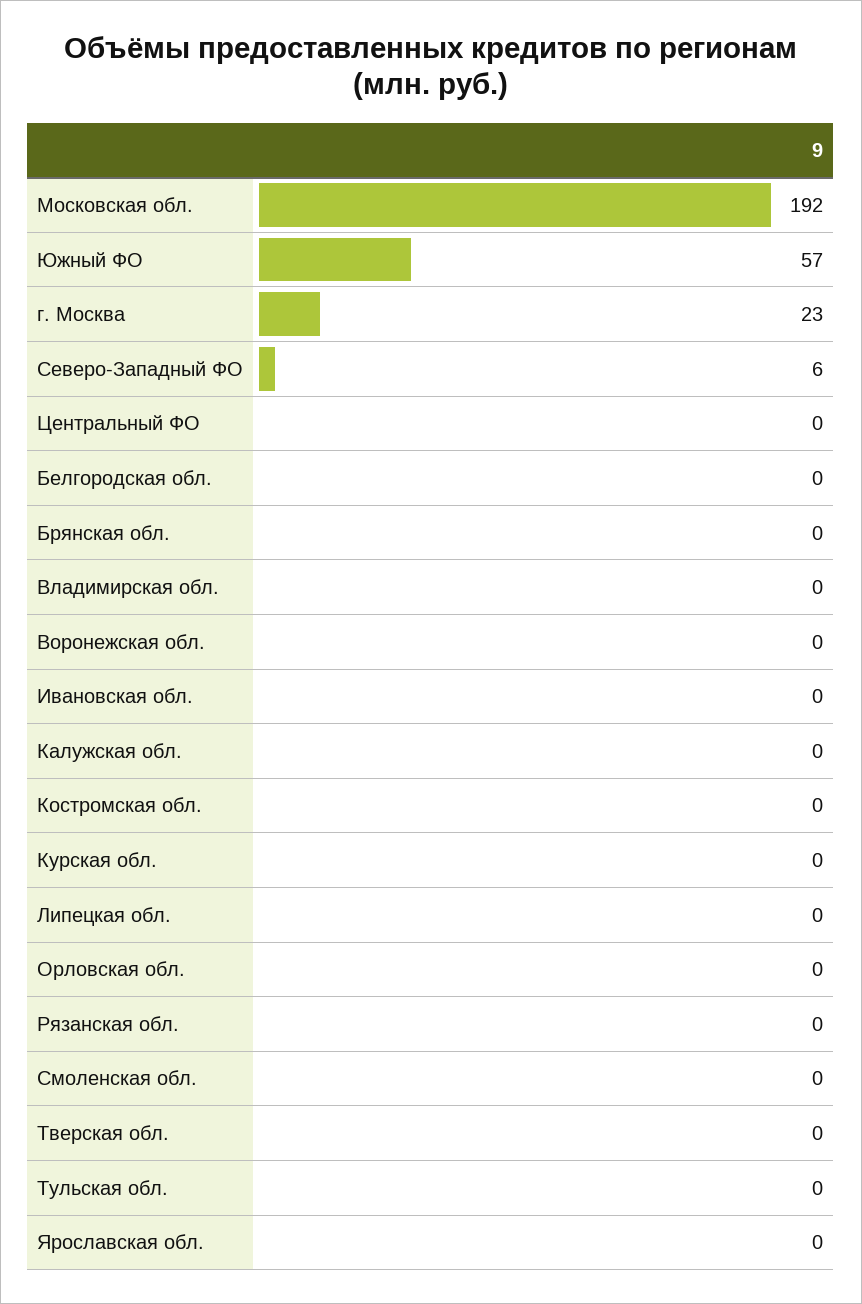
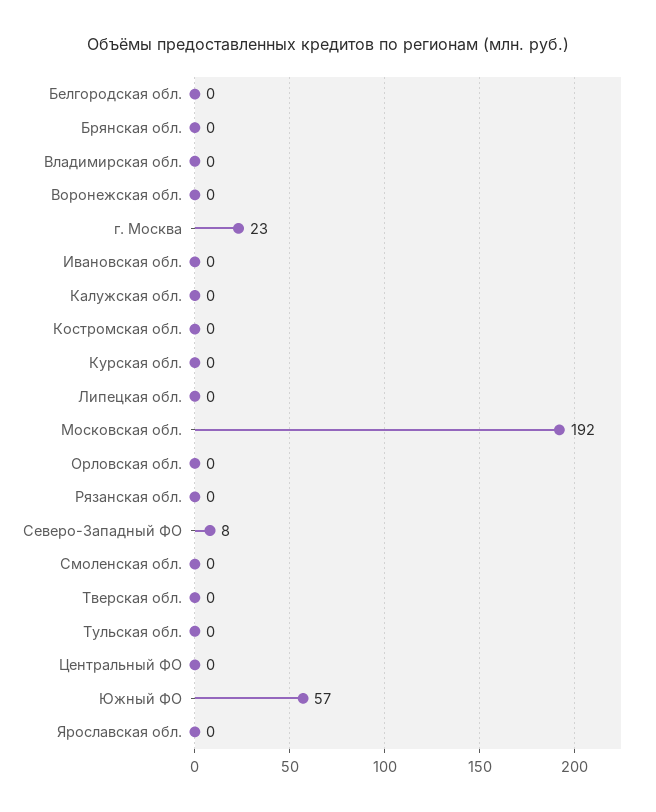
  {
    "Московская обл.": 192,
    "Южный ФО": 57,
    "г. Москва": 23,
-   "Северо-Западный ФО": 6,
+   "Северо-Западный ФО": 8,
    "Центральный ФО": 0,
    "Белгородская обл.": 0,
    "Брянская обл.": 0,
    "Владимирская обл.": 0,
    "Воронежская обл.": 0,
    "Ивановская обл.": 0,
    "Калужская обл.": 0,
    "Костромская обл.": 0,
    "Курская обл.": 0,
    "Липецкая обл.": 0,
    "Орловская обл.": 0,
    "Рязанская обл.": 0,
    "Смоленская обл.": 0,
    "Тверская обл.": 0,
    "Тульская обл.": 0,
    "Ярославская обл.": 0
  }

